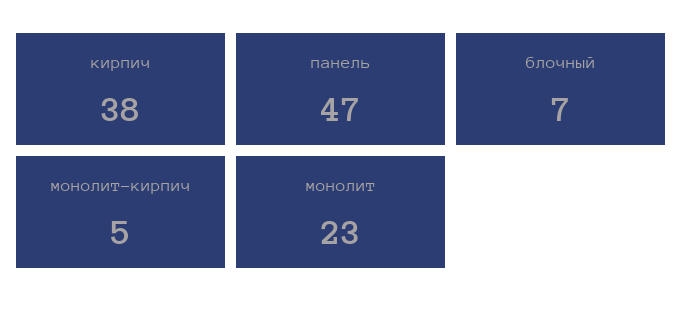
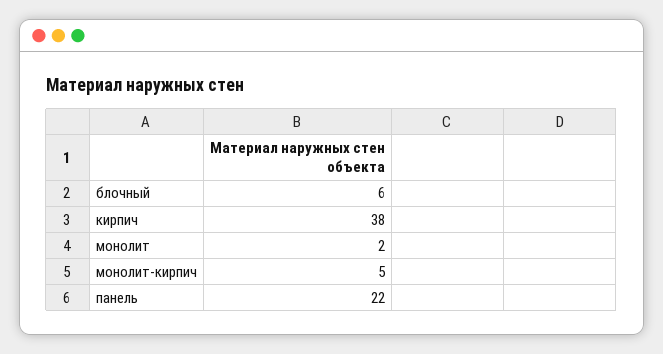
  {
    "кирпич": 38,
-   "панель": 47,
+   "панель": 22,
-   "блочный": 7,
+   "блочный": 6,
    "монолит-кирпич": 5,
-   "монолит": 23
+   "монолит": 2
  }

